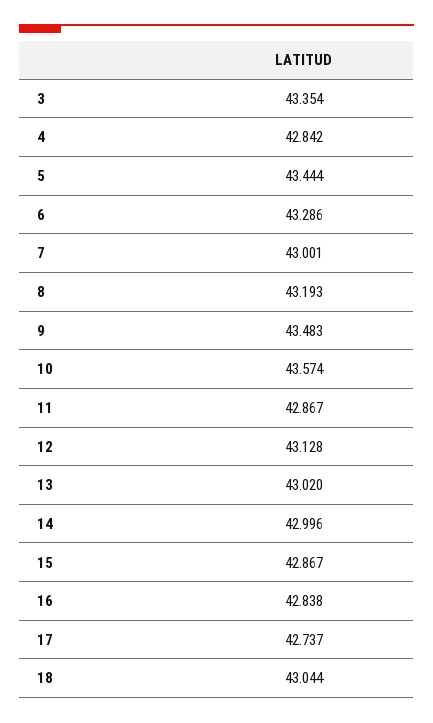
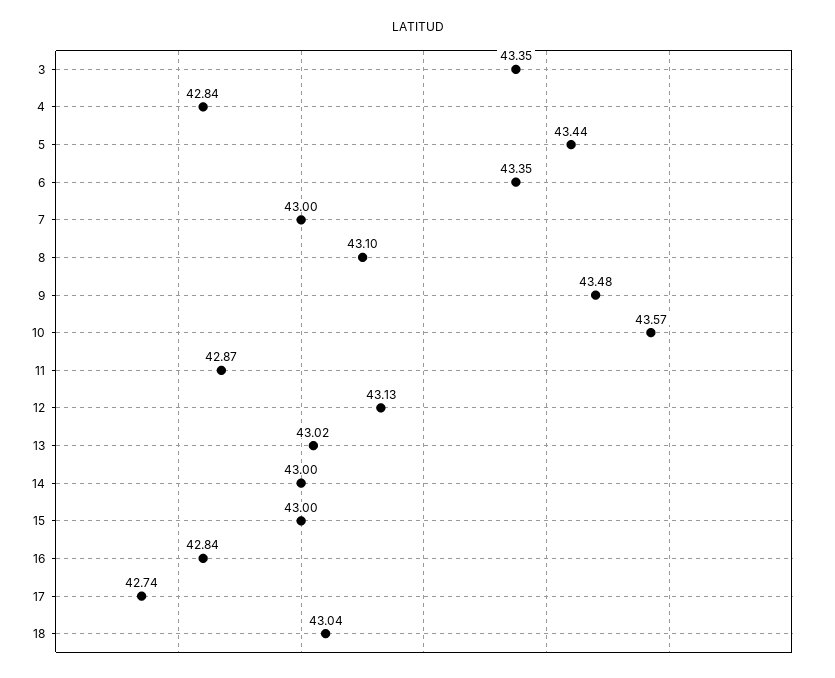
  {
    "3": 43.354,
    "4": 42.842,
    "5": 43.444,
-   "6": 43.286,
+   "6": 43.35,
    "7": 43.001,
-   "8": 43.193,
+   "8": 43.1,
    "9": 43.483,
    "10": 43.574,
    "11": 42.867,
    "12": 43.128,
    "13": 43.02,
    "14": 42.996,
-   "15": 42.867,
+   "15": 43,
    "16": 42.838,
    "17": 42.737,
    "18": 43.044
  }

